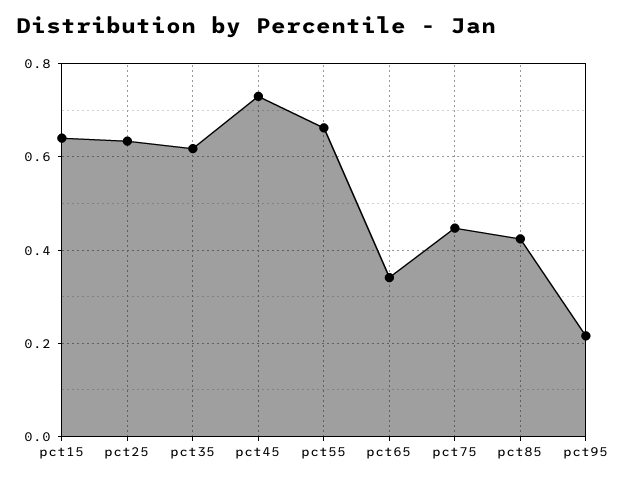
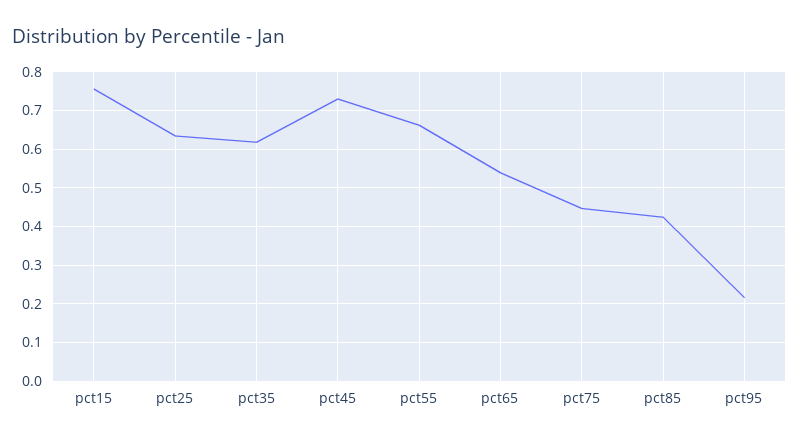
  {
-   "pct15": 0.64,
+   "pct15": 0.76,
    "pct25": 0.64,
    "pct35": 0.62,
    "pct45": 0.74,
    "pct55": 0.66,
-   "pct65": 0.34,
+   "pct65": 0.54,
    "pct75": 0.44,
    "pct85": 0.42,
    "pct95": 0.22
  }

